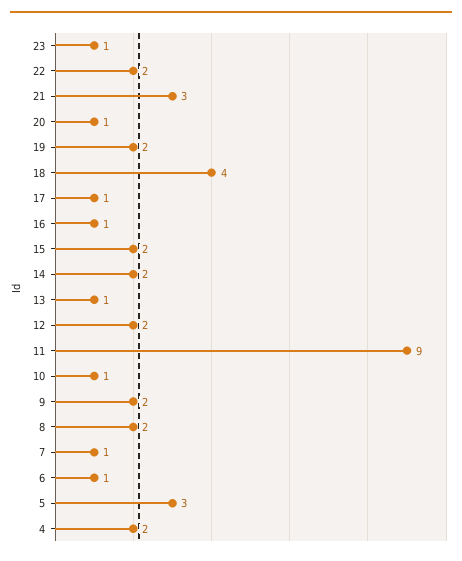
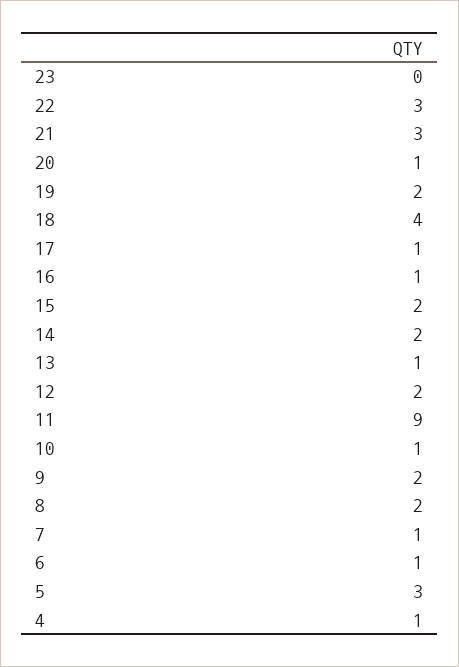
  {
-   "23": 1,
+   "23": 0,
-   "22": 2,
+   "22": 3,
    "21": 3,
    "20": 1,
    "19": 2,
    "18": 4,
    "17": 1,
    "16": 1,
    "15": 2,
    "14": 2,
    "13": 1,
    "12": 2,
    "11": 9,
    "10": 1,
    "9": 2,
    "8": 2,
    "7": 1,
    "6": 1,
    "5": 3,
-   "4": 2
+   "4": 1
  }

